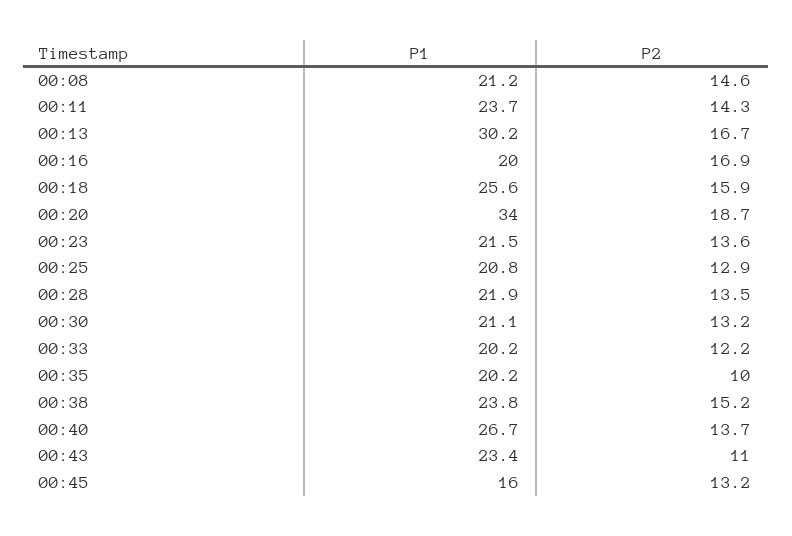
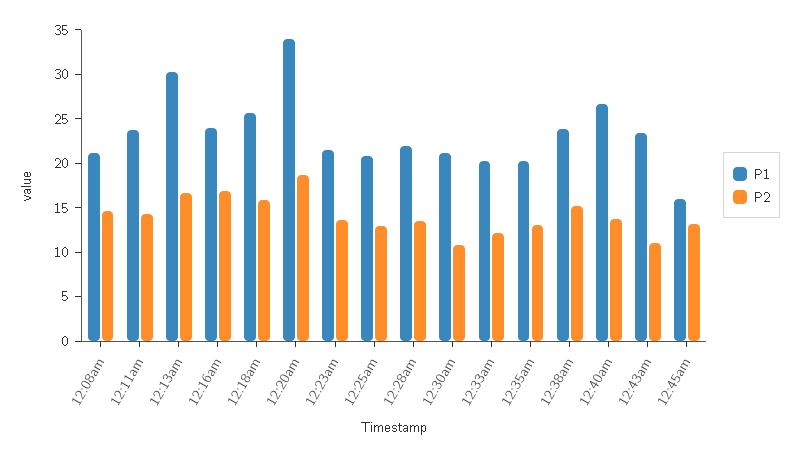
  {
    "P1": {
      "00:08": 21.2,
      "00:11": 23.7,
      "00:13": 30.2,
-     "00:16": 20,
+     "00:16": 24,
      "00:18": 25.6,
      "00:20": 34,
      "00:23": 21.5,
      "00:25": 20.8,
      "00:28": 21.9,
      "00:30": 21.1,
      "00:33": 20.2,
      "00:35": 20.2,
      "00:38": 23.8,
      "00:40": 26.7,
      "00:43": 23.4,
      "00:45": 16
    },
    "P2": {
      "00:08": 14.6,
      "00:11": 14.3,
      "00:13": 16.7,
      "00:16": 16.9,
      "00:18": 15.9,
      "00:20": 18.7,
      "00:23": 13.6,
      "00:25": 12.9,
      "00:28": 13.5,
-     "00:30": 13.2,
+     "00:30": 11,
      "00:33": 12.2,
-     "00:35": 10,
+     "00:35": 13,
      "00:38": 15.2,
      "00:40": 13.7,
      "00:43": 11,
      "00:45": 13.2
    }
  }

